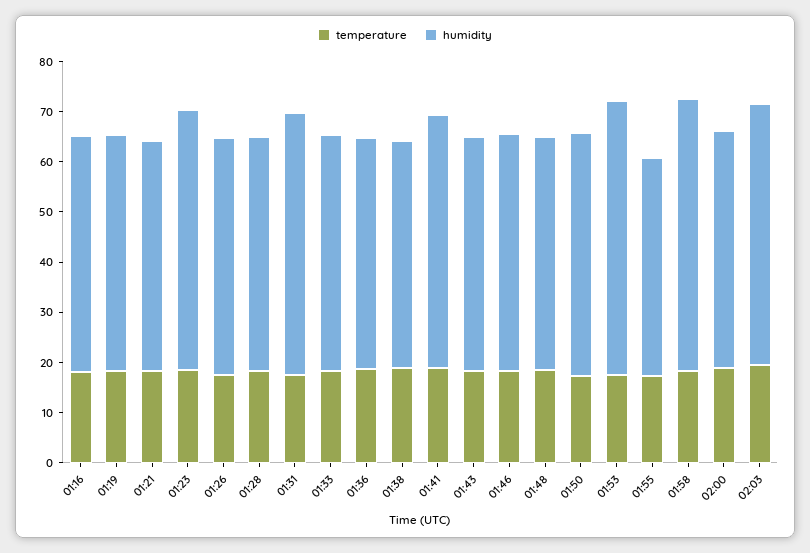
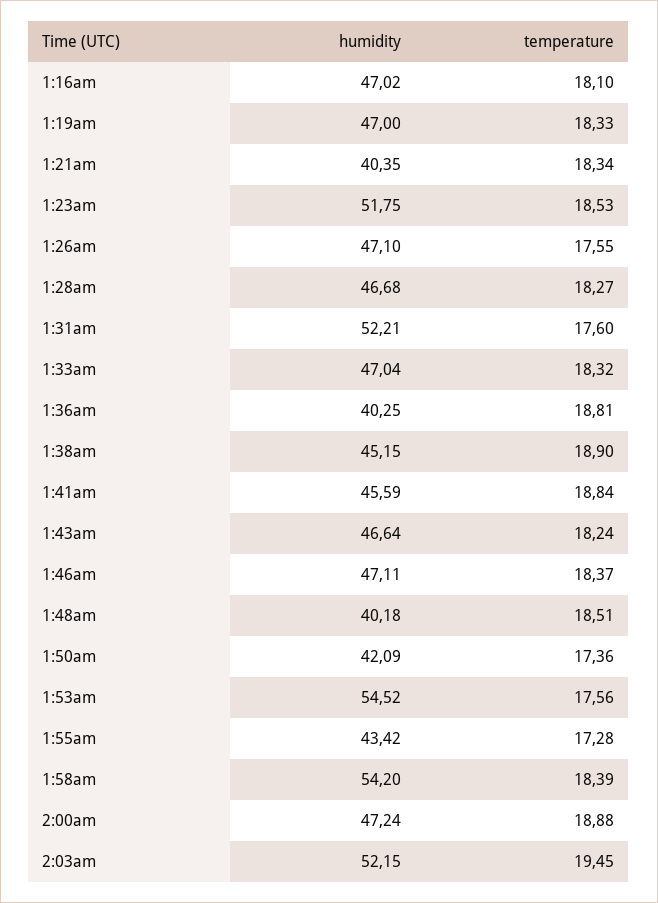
  {
    "temperature": {
      "01:16": 18.1,
      "01:19": 18.33,
      "01:21": 18.34,
      "01:23": 18.53,
      "01:26": 17.55,
      "01:28": 18.27,
      "01:31": 17.6,
      "01:33": 18.32,
      "01:36": 18.81,
      "01:38": 18.9,
      "01:41": 18.84,
      "01:43": 18.24,
      "01:46": 18.37,
      "01:48": 18.51,
      "01:50": 17.36,
      "01:53": 17.56,
      "01:55": 17.28,
      "01:58": 18.39,
      "02:00": 18.88,
      "02:03": 19.45
    },
    "humidity": {
      "01:16": 47.02,
      "01:19": 47,
-     "01:21": 46,
+     "01:21": 40.35,
      "01:23": 51.75,
      "01:26": 47.1,
      "01:28": 46.68,
      "01:31": 52.21,
      "01:33": 47.04,
-     "01:36": 46,
+     "01:36": 40.25,
      "01:38": 45.15,
-     "01:41": 50,
+     "01:41": 45.59,
      "01:43": 46.64,
      "01:46": 47.11,
-     "01:48": 46,
+     "01:48": 40.18,
-     "01:50": 48,
+     "01:50": 42.09,
      "01:53": 54.52,
      "01:55": 43.42,
      "01:58": 54.2,
      "02:00": 47.24,
      "02:03": 52.15
    }
  }

